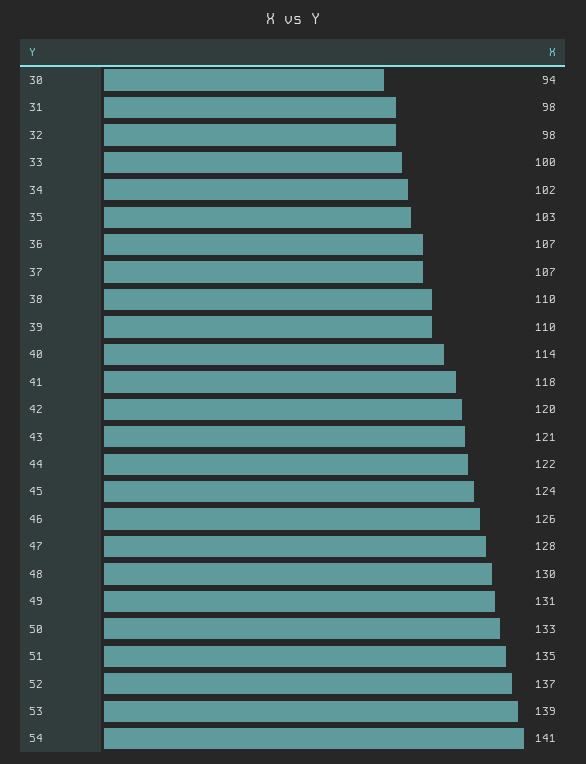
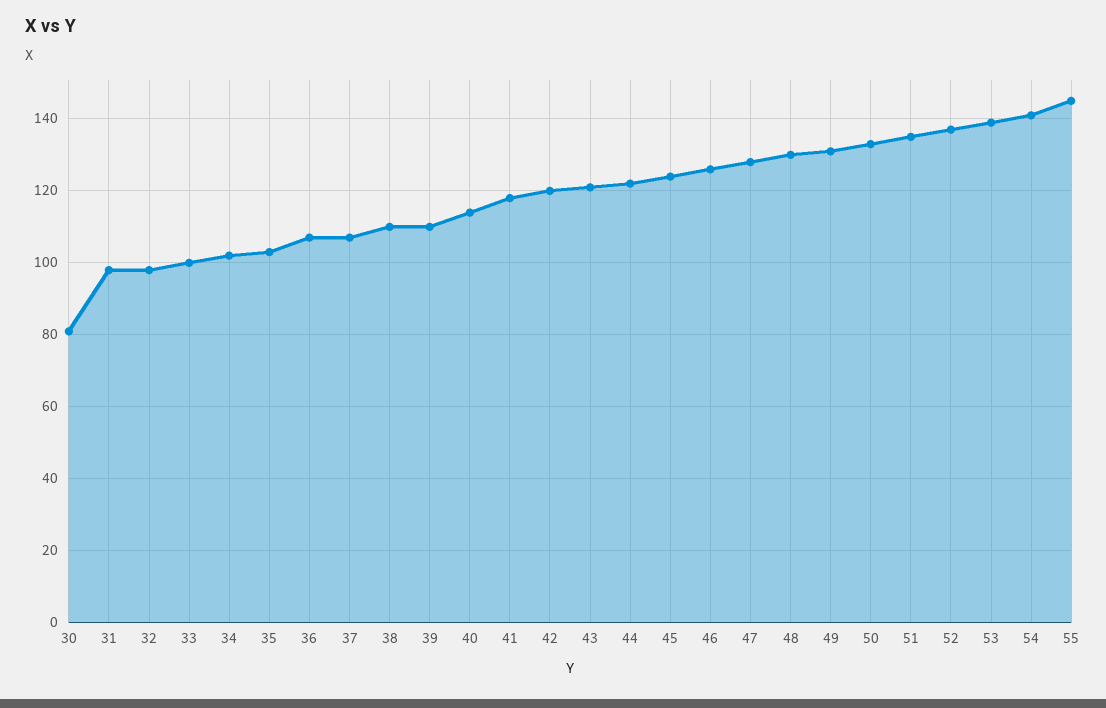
  {
-   "30": 94,
+   "30": 80,
    "31": 98,
    "32": 98,
    "33": 100,
    "34": 102,
    "35": 103,
    "36": 107,
    "37": 107,
    "38": 110,
    "39": 110,
    "40": 114,
    "41": 118,
    "42": 120,
    "43": 121,
    "44": 122,
    "45": 124,
    "46": 126,
    "47": 128,
    "48": 130,
    "49": 131,
    "50": 133,
    "51": 135,
    "52": 137,
    "53": 139,
-   "54": 141
+   "54": 141,
+   "55": 145
  }

